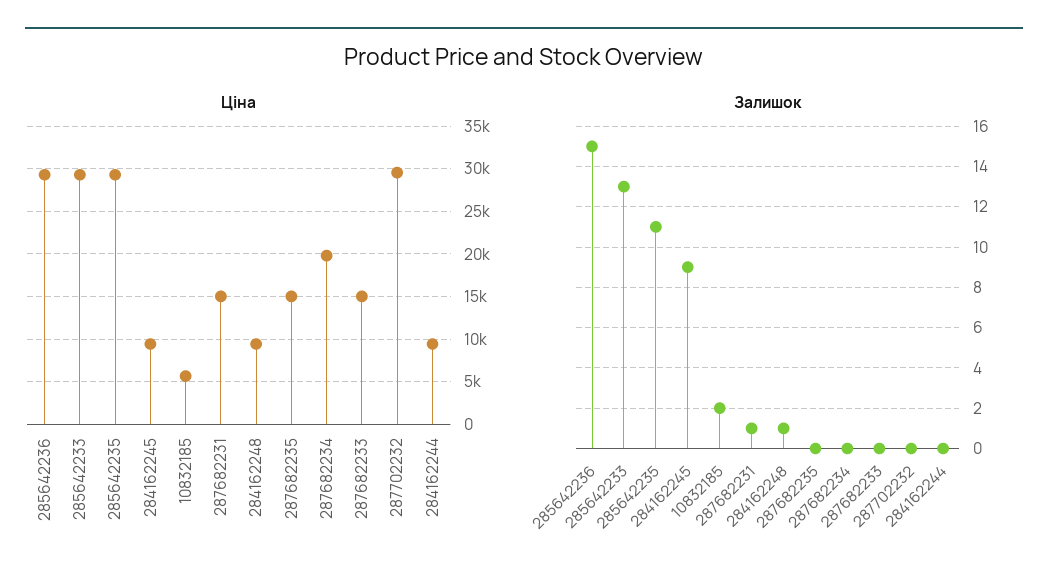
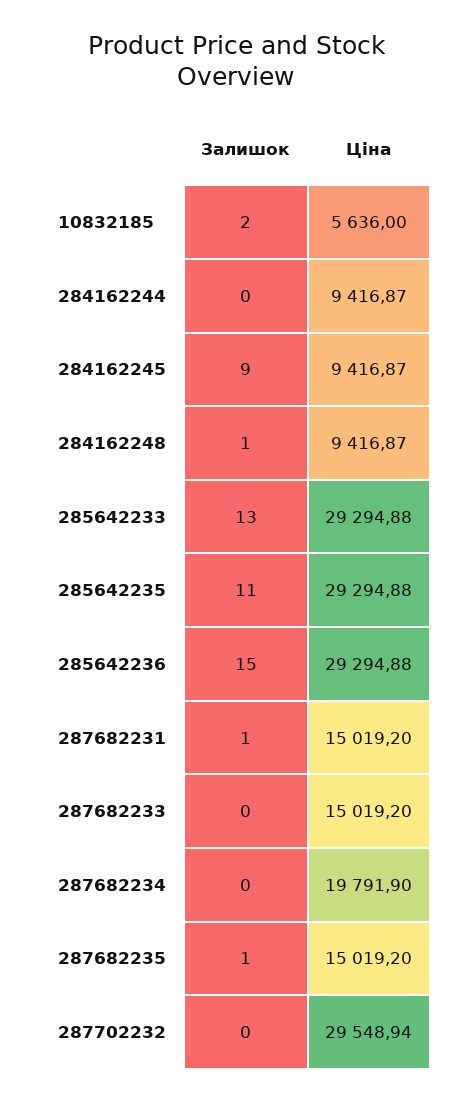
  {
    "Ціна": {
      "285642236": 29294.88,
      "285642233": 29294.88,
      "285642235": 29294.88,
      "284162245": 9416.87,
      "10832185": 5636,
      "287682231": 15019.2,
      "284162248": 9416.87,
      "287682235": 15019.2,
      "287682234": 19791.9,
      "287682233": 15019.2,
      "287702232": 29548.94,
      "284162244": 9416.87
    },
    "Залишок": {
      "285642236": 15,
      "285642233": 13,
      "285642235": 11,
      "284162245": 9,
      "10832185": 2,
      "287682231": 1,
      "284162248": 1,
-     "287682235": 0,
+     "287682235": 1,
      "287682234": 0,
      "287682233": 0,
      "287702232": 0,
      "284162244": 0
    }
  }

